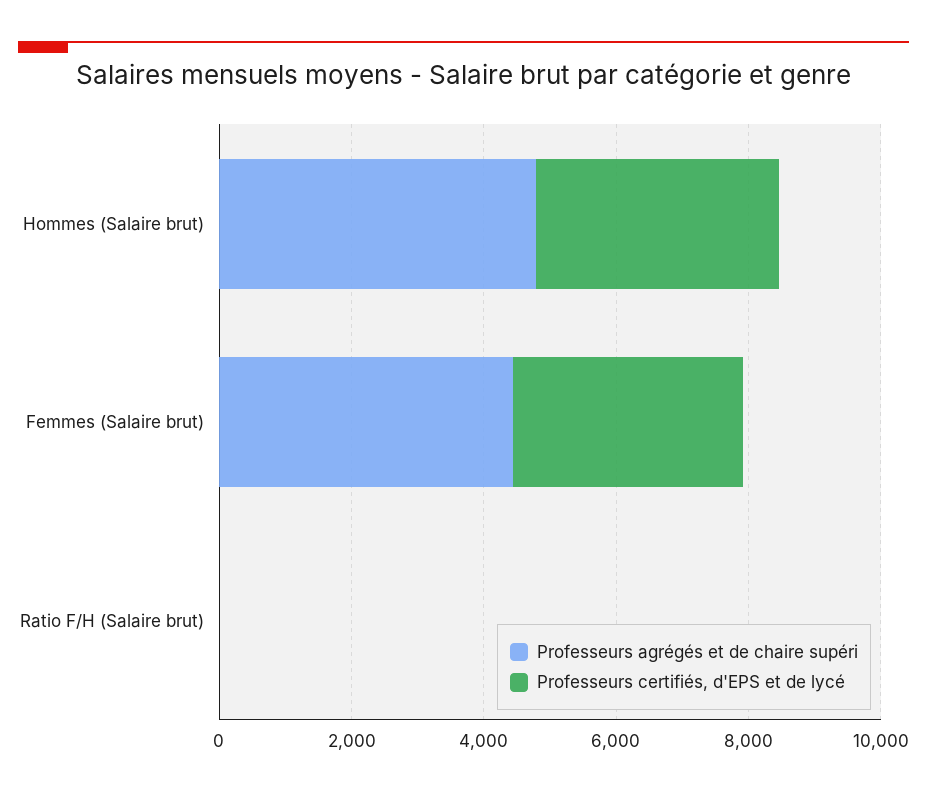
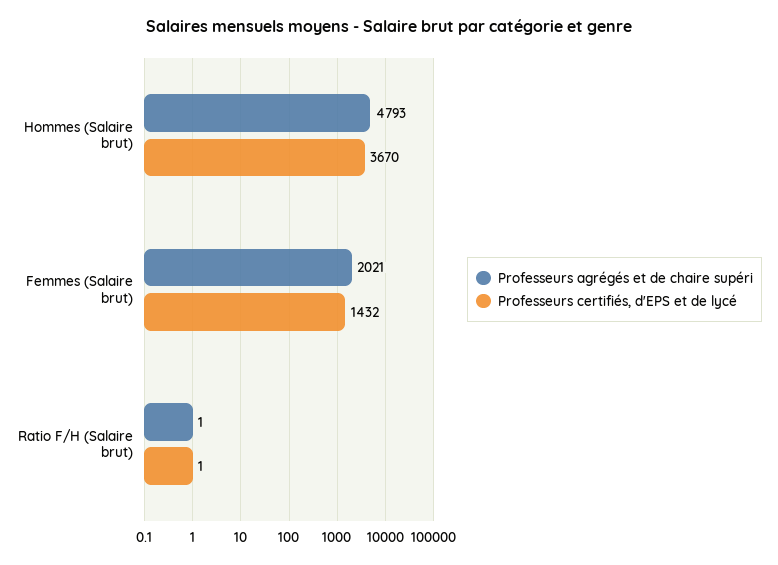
  {
    "Professeurs agrégés et de chaire supéri": {
      "Hommes (Salaire brut)": 4793,
-     "Femmes (Salaire brut)": 4500,
+     "Femmes (Salaire brut)": 2021,
      "Ratio F/H (Salaire brut)": 1
    },
    "Professeurs certifiés, d'EPS et de lycé": {
      "Hommes (Salaire brut)": 3670,
-     "Femmes (Salaire brut)": 3500,
+     "Femmes (Salaire brut)": 1432,
      "Ratio F/H (Salaire brut)": 1
    }
  }

